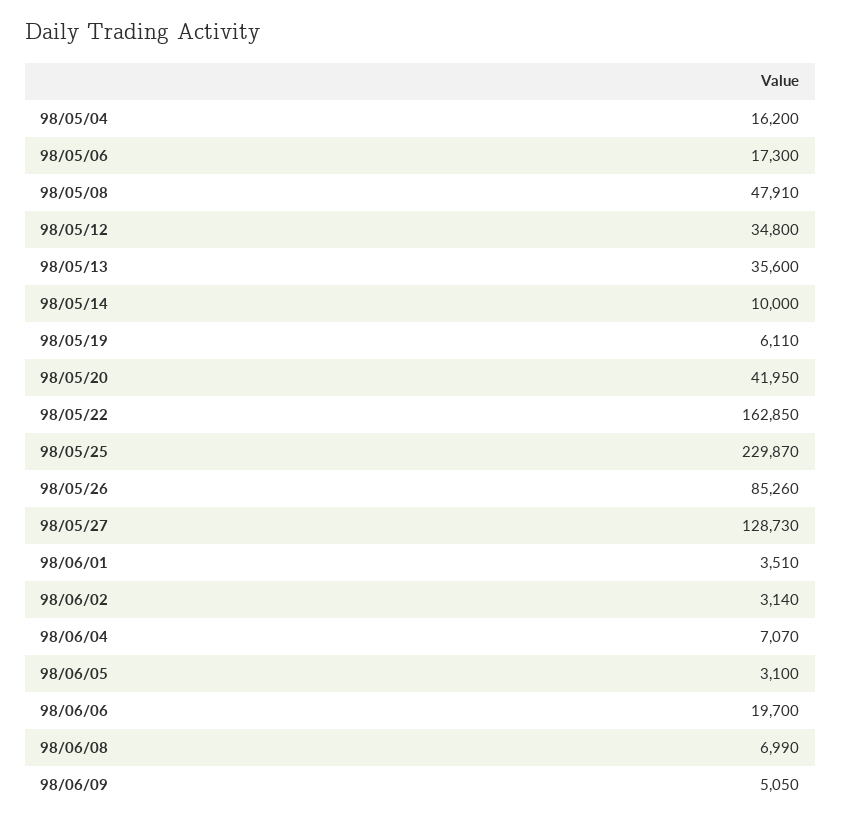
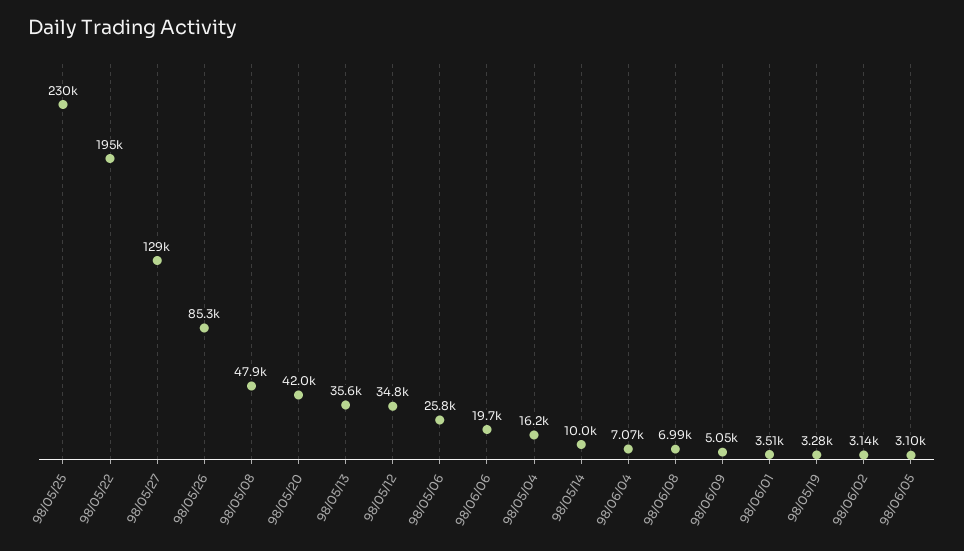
  {
    "98/05/04": 16200,
-   "98/05/06": 17300,
+   "98/05/06": 25800,
    "98/05/08": 47910,
    "98/05/12": 34800,
    "98/05/13": 35600,
    "98/05/14": 10000,
-   "98/05/19": 6110,
+   "98/05/19": 3280,
    "98/05/20": 41950,
-   "98/05/22": 162850,
+   "98/05/22": 195000,
    "98/05/25": 229870,
    "98/05/26": 85260,
    "98/05/27": 128730,
    "98/06/01": 3510,
    "98/06/02": 3140,
    "98/06/04": 7070,
    "98/06/05": 3100,
    "98/06/06": 19700,
    "98/06/08": 6990,
    "98/06/09": 5050
  }

